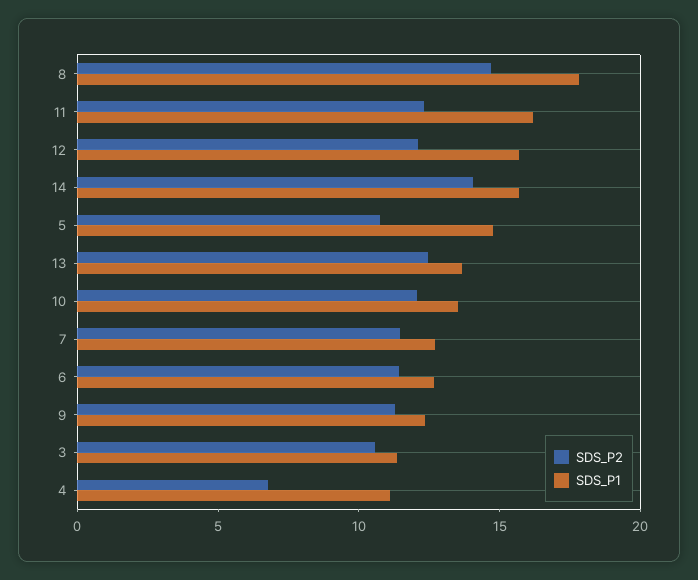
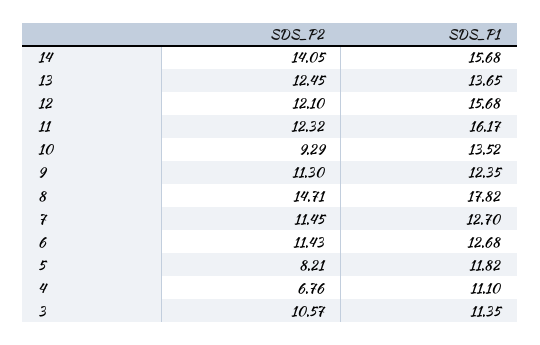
  {
    "SDS_P2": {
      "8": 14.71,
      "11": 12.32,
      "12": 12.1,
      "14": 14.05,
-     "5": 11,
+     "5": 8.21,
      "13": 12.45,
-     "10": 12,
+     "10": 9.29,
      "7": 11.45,
      "6": 11.43,
      "9": 11.3,
      "3": 10.57,
      "4": 6.76
    },
    "SDS_P1": {
      "8": 17.82,
      "11": 16.17,
      "12": 15.68,
      "14": 15.68,
-     "5": 15,
+     "5": 11.82,
      "13": 13.65,
      "10": 13.52,
      "7": 12.7,
      "6": 12.68,
      "9": 12.35,
      "3": 11.35,
      "4": 11.1
    }
  }

